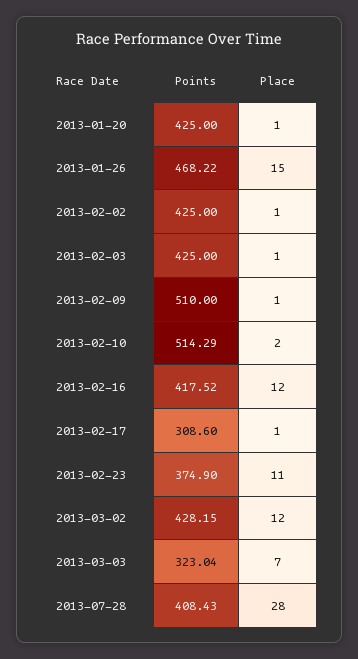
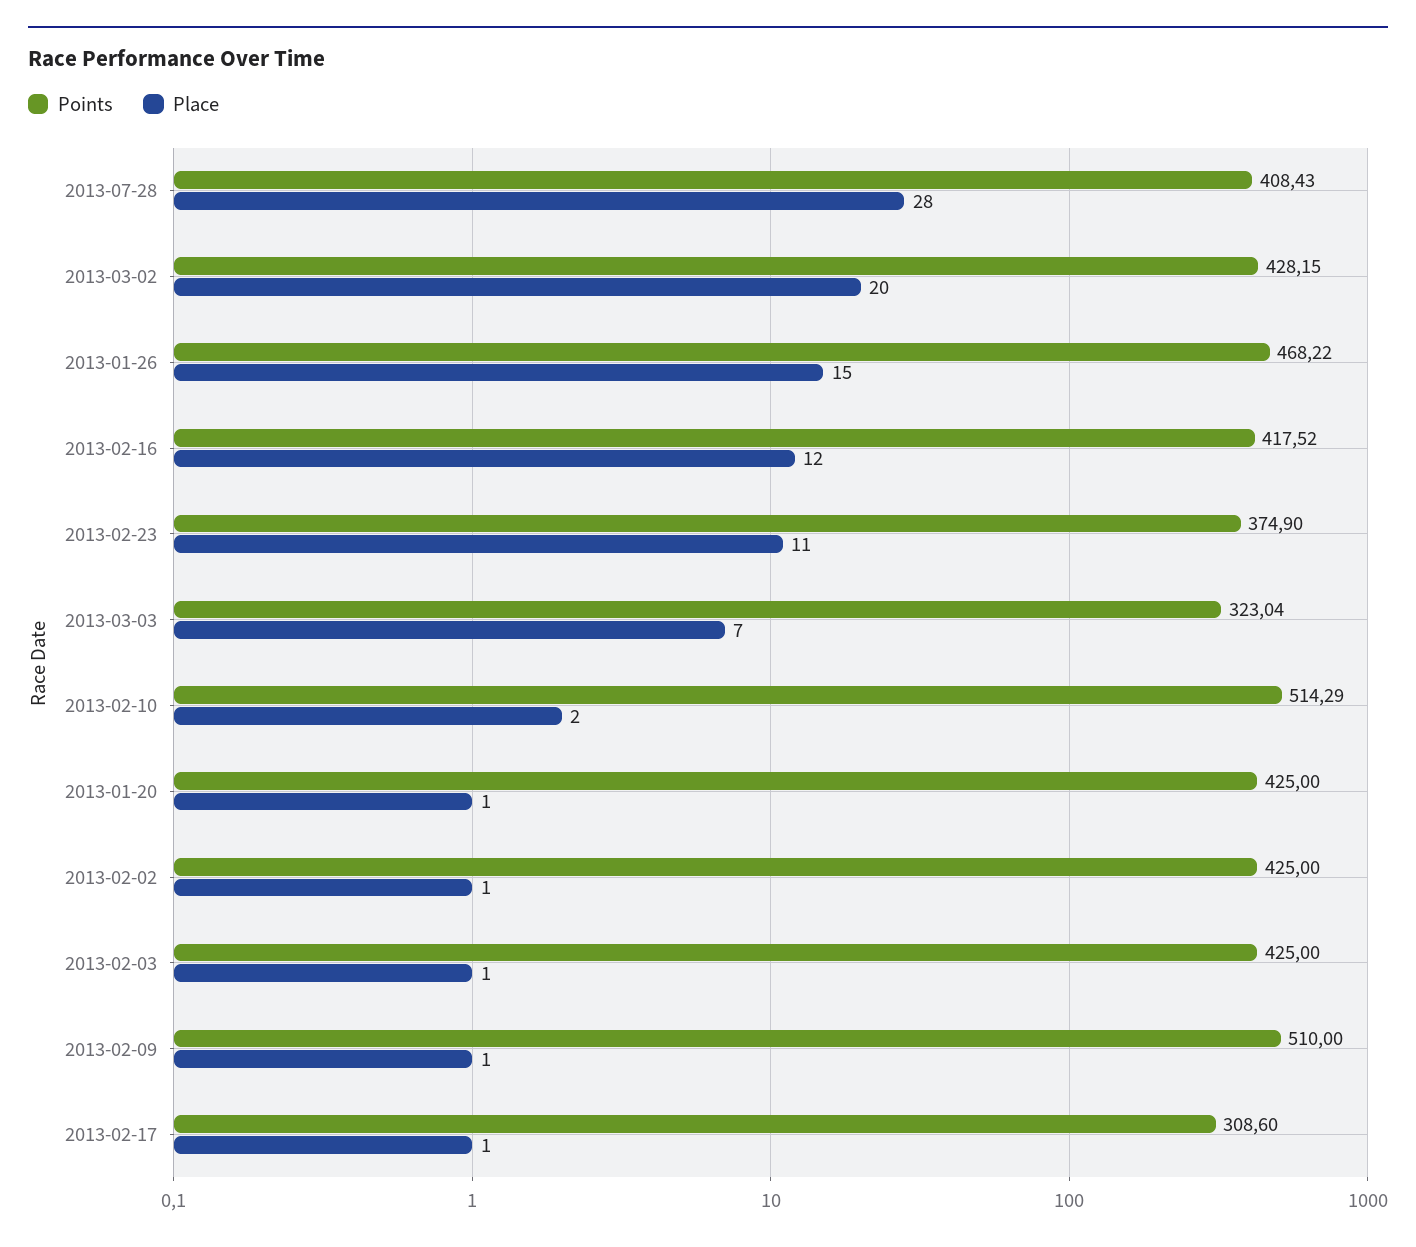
  {
    "Points": {
      "2013-01-20": 425,
      "2013-01-26": 468.22,
      "2013-02-02": 425,
      "2013-02-03": 425,
      "2013-02-09": 510,
      "2013-02-10": 514.29,
      "2013-02-16": 417.52,
      "2013-02-17": 308.6,
      "2013-02-23": 374.9,
      "2013-03-02": 428.15,
      "2013-03-03": 323.04,
      "2013-07-28": 408.43
    },
    "Place": {
      "2013-01-20": 1,
      "2013-01-26": 15,
      "2013-02-02": 1,
      "2013-02-03": 1,
      "2013-02-09": 1,
      "2013-02-10": 2,
      "2013-02-16": 12,
      "2013-02-17": 1,
      "2013-02-23": 11,
-     "2013-03-02": 12,
+     "2013-03-02": 20,
      "2013-03-03": 7,
      "2013-07-28": 28
    }
  }

